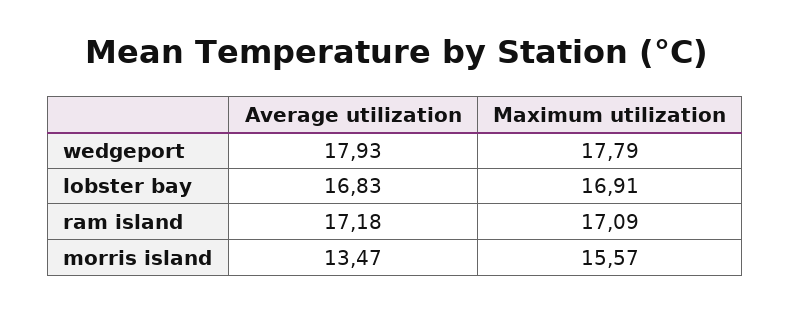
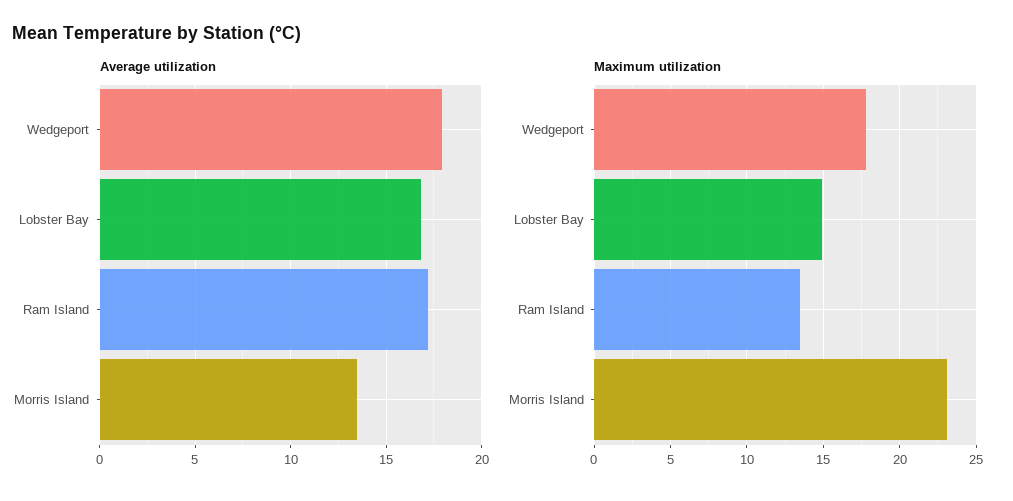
  {
    "Average utilization": {
      "wedgeport": 17.93,
      "lobster bay": 16.83,
      "ram island": 17.18,
      "morris island": 13.47
    },
    "Maximum utilization": {
      "wedgeport": 17.79,
-     "lobster bay": 16.91,
+     "lobster bay": 15,
-     "ram island": 17.09,
+     "ram island": 13.5,
-     "morris island": 15.57
+     "morris island": 23
    }
  }

